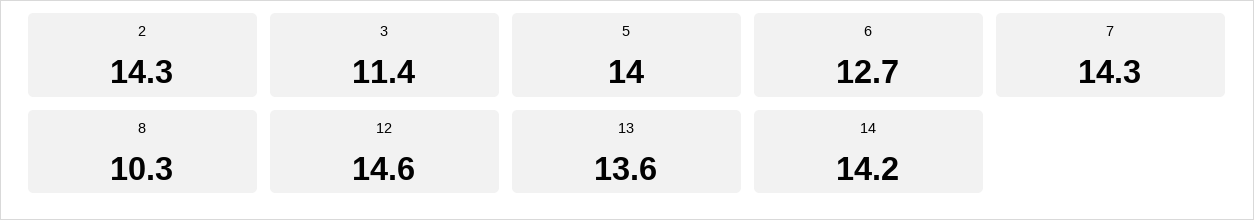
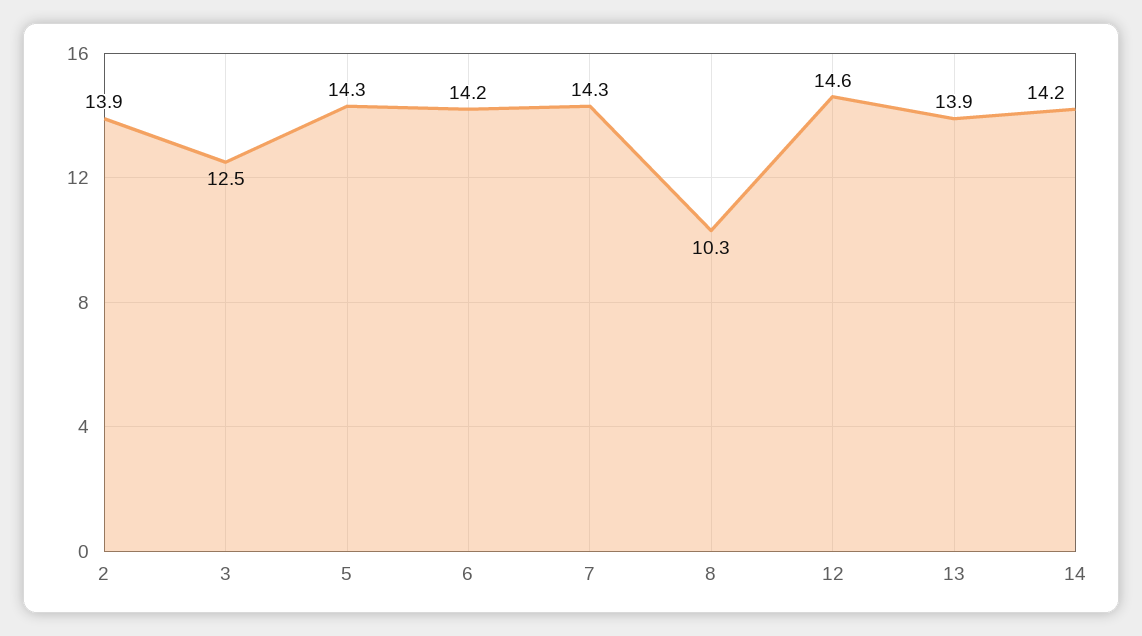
  {
-   "2": 14.3,
+   "2": 13.9,
-   "3": 11.4,
+   "3": 12.5,
-   "5": 14,
+   "5": 14.3,
-   "6": 12.7,
+   "6": 14.2,
    "7": 14.3,
    "8": 10.3,
    "12": 14.6,
-   "13": 13.6,
+   "13": 13.9,
    "14": 14.2
  }

